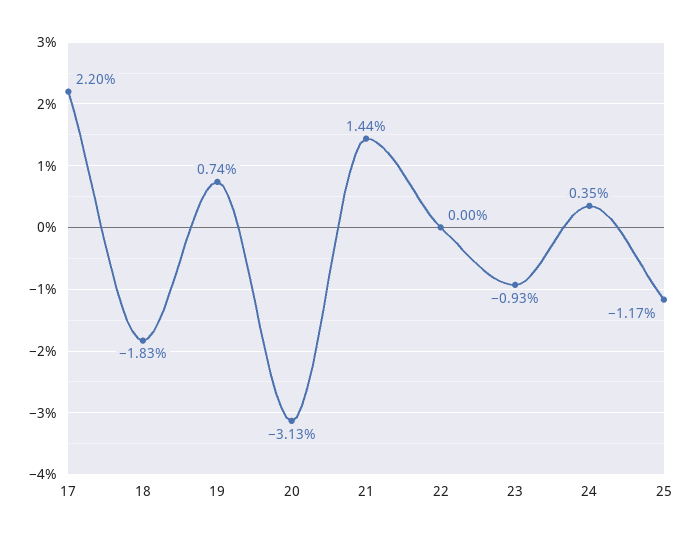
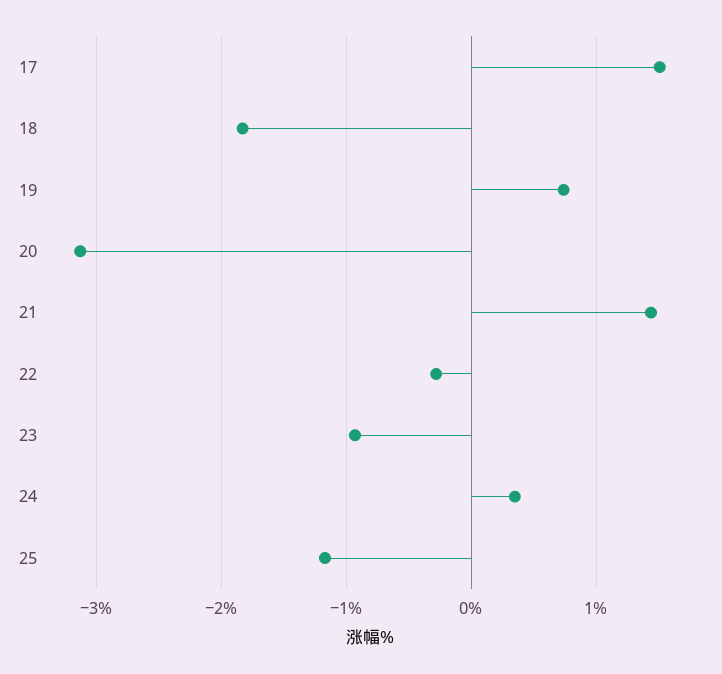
  {
-   "17": 2.2,
+   "17": 1.5,
    "18": -1.83,
    "19": 0.74,
    "20": -3.13,
    "21": 1.44,
-   "22": 0,
+   "22": -0.3,
    "23": -0.93,
    "24": 0.35,
    "25": -1.17
  }

